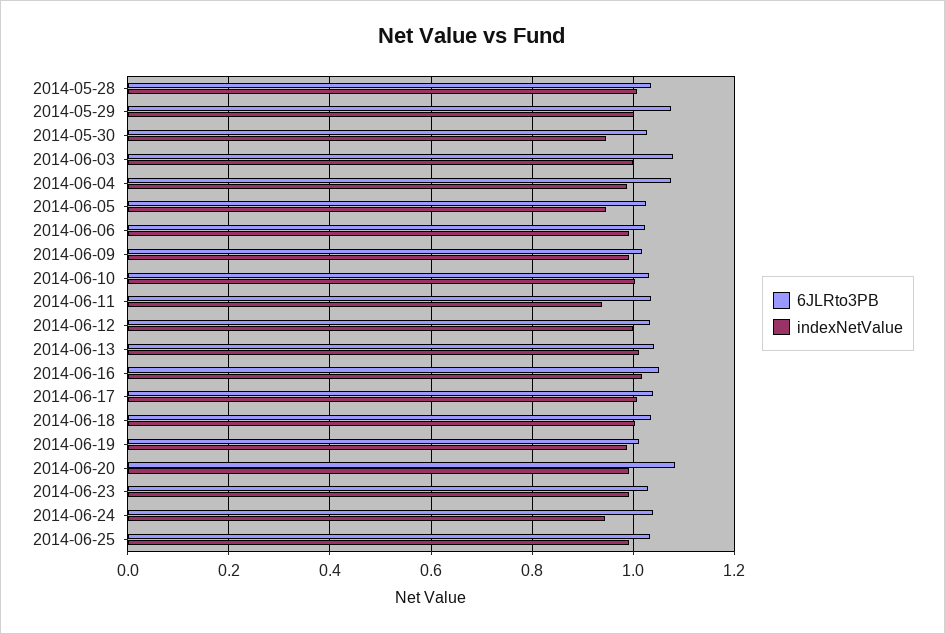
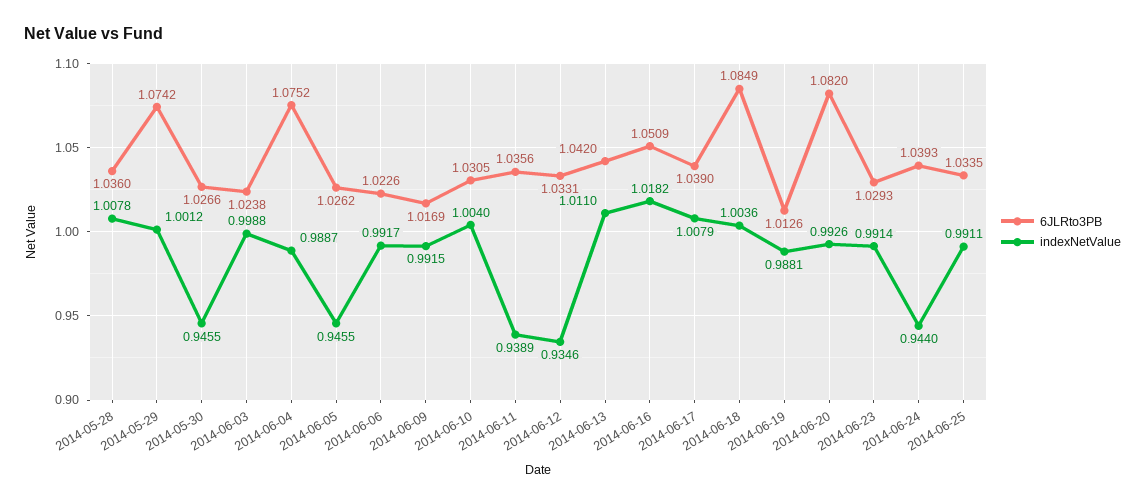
  {
    "6JLRto3PB": {
      "2014-05-28": 1.036,
      "2014-05-29": 1.0742,
      "2014-05-30": 1.0266,
-     "2014-06-03": 1.08,
+     "2014-06-03": 1.0238,
      "2014-06-04": 1.0752,
      "2014-06-05": 1.0262,
      "2014-06-06": 1.0226,
      "2014-06-09": 1.0169,
      "2014-06-10": 1.0305,
      "2014-06-11": 1.0356,
      "2014-06-12": 1.0331,
      "2014-06-13": 1.042,
      "2014-06-16": 1.0509,
      "2014-06-17": 1.039,
-     "2014-06-18": 1.04,
+     "2014-06-18": 1.0849,
      "2014-06-19": 1.0126,
      "2014-06-20": 1.082,
      "2014-06-23": 1.0293,
      "2014-06-24": 1.0393,
      "2014-06-25": 1.0335
    },
    "indexNetValue": {
      "2014-05-28": 1.0078,
      "2014-05-29": 1.0012,
      "2014-05-30": 0.9455,
      "2014-06-03": 0.9988,
      "2014-06-04": 0.9887,
      "2014-06-05": 0.9455,
      "2014-06-06": 0.9917,
      "2014-06-09": 0.9915,
      "2014-06-10": 1.004,
      "2014-06-11": 0.9389,
-     "2014-06-12": 1,
+     "2014-06-12": 0.9346,
      "2014-06-13": 1.011,
      "2014-06-16": 1.0182,
      "2014-06-17": 1.0079,
      "2014-06-18": 1.0036,
      "2014-06-19": 0.9881,
      "2014-06-20": 0.9926,
      "2014-06-23": 0.9914,
      "2014-06-24": 0.944,
      "2014-06-25": 0.9911
    }
  }

